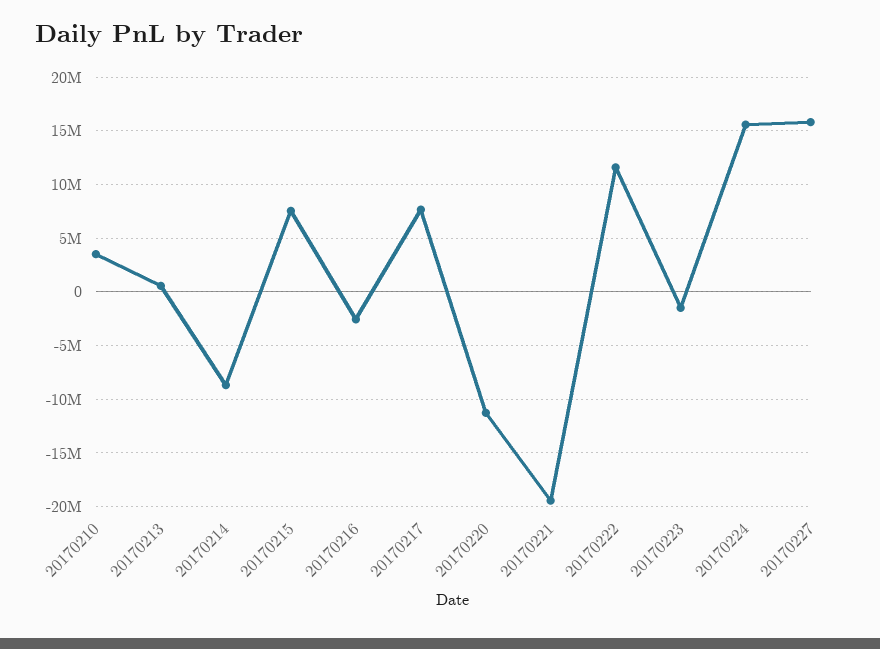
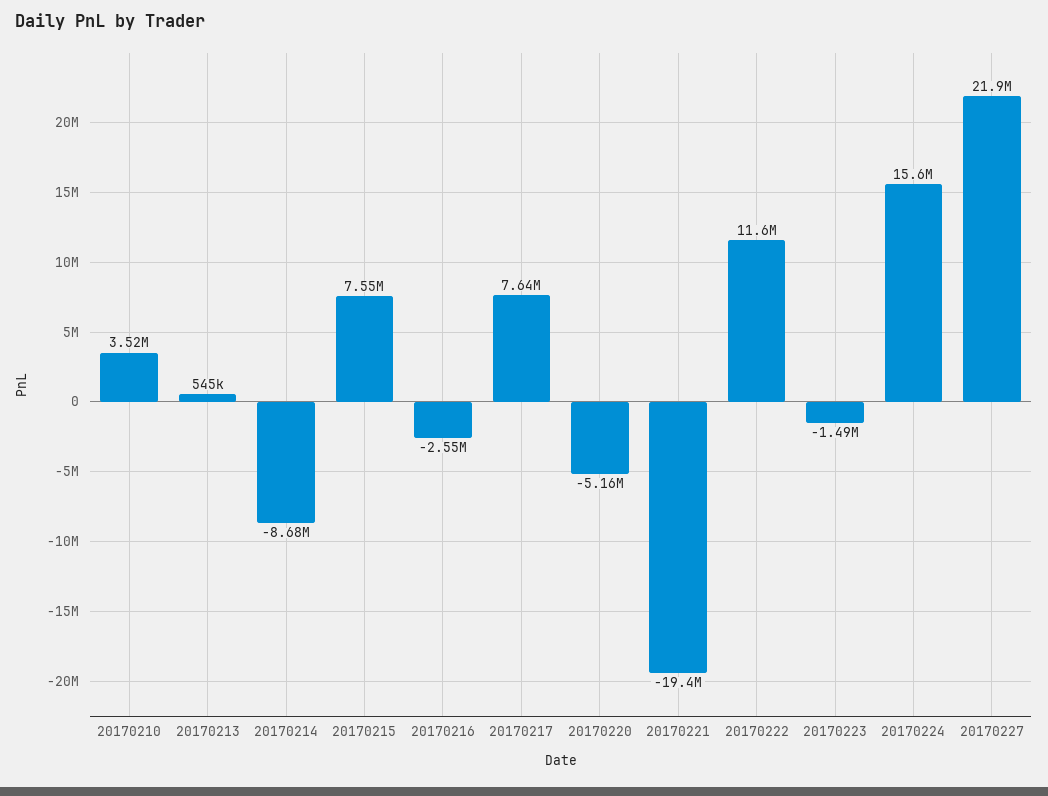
  {
    "20170210": 3520000,
    "20170213": 545000,
    "20170214": -8680000,
    "20170215": 7550000,
    "20170216": -2550000,
    "20170217": 7640000,
-   "20170220": -11000000,
+   "20170220": -5160000,
    "20170221": -19400000,
    "20170222": 11600000,
    "20170223": -1490000,
    "20170224": 15600000,
-   "20170227": 16000000
+   "20170227": 21900000
  }

